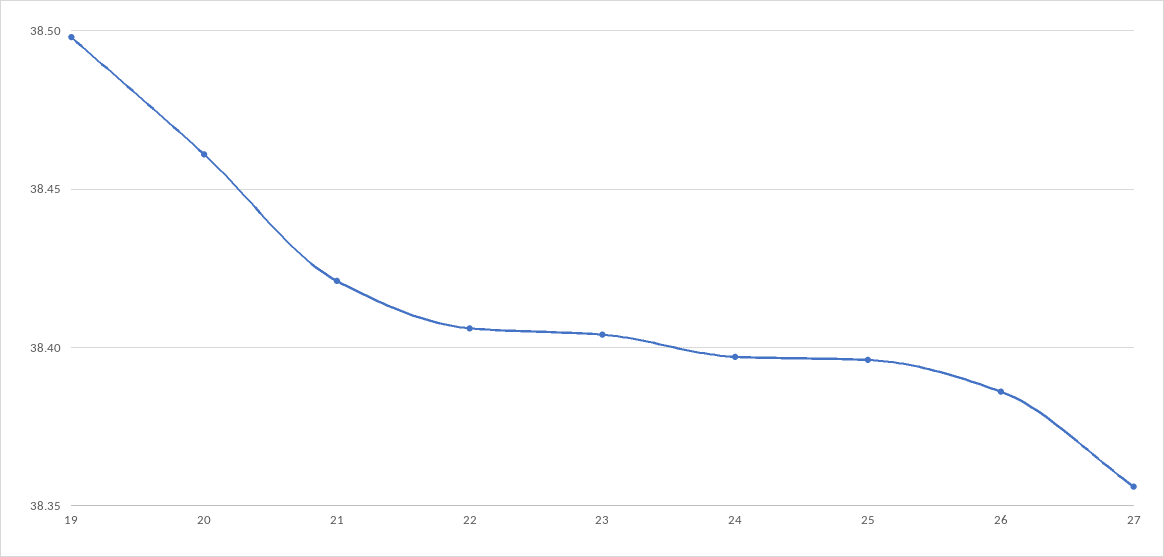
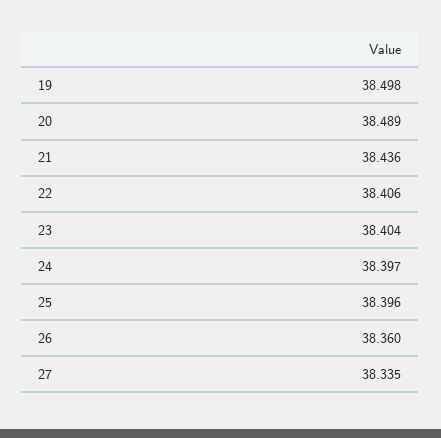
  {
    "19": 38.498,
-   "20": 38.46,
+   "20": 38.489,
-   "21": 38.42,
+   "21": 38.436,
    "22": 38.406,
    "23": 38.404,
    "24": 38.397,
    "25": 38.396,
-   "26": 38.385,
+   "26": 38.36,
-   "27": 38.355
+   "27": 38.335
  }

